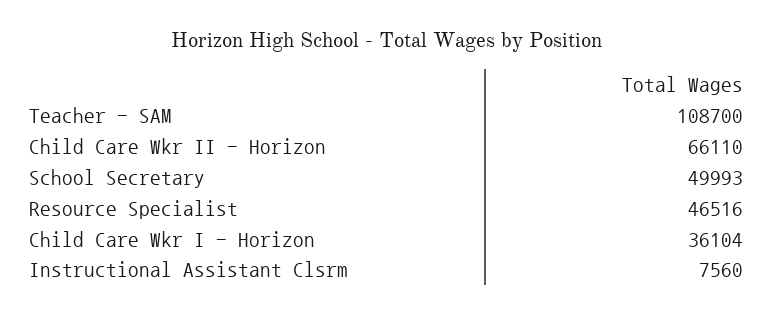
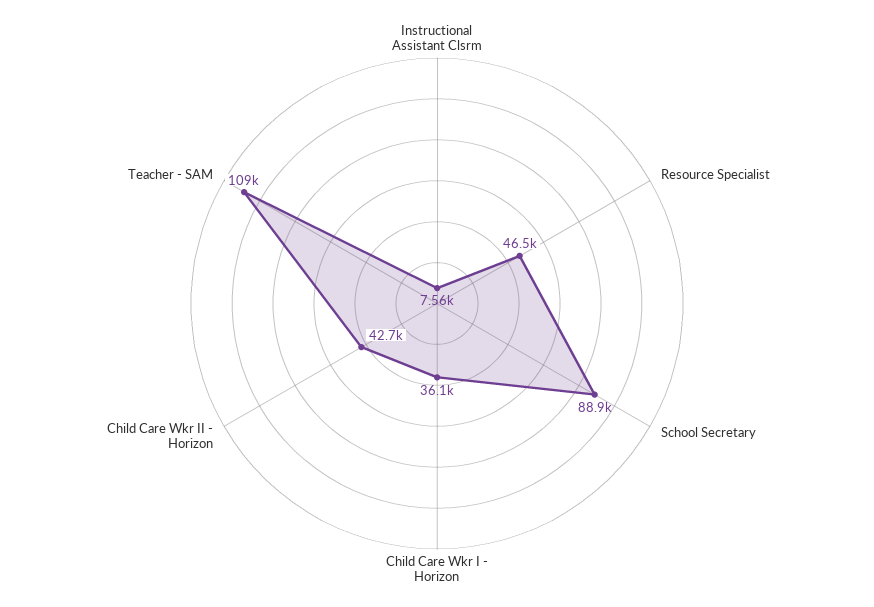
  {
    "Teacher - SAM": 108700,
-   "Child Care Wkr II - Horizon": 66110,
+   "Child Care Wkr II - Horizon": 42700,
-   "School Secretary": 49993,
+   "School Secretary": 88900,
    "Resource Specialist": 46516,
    "Child Care Wkr I - Horizon": 36104,
    "Instructional Assistant Clsrm": 7560
  }

